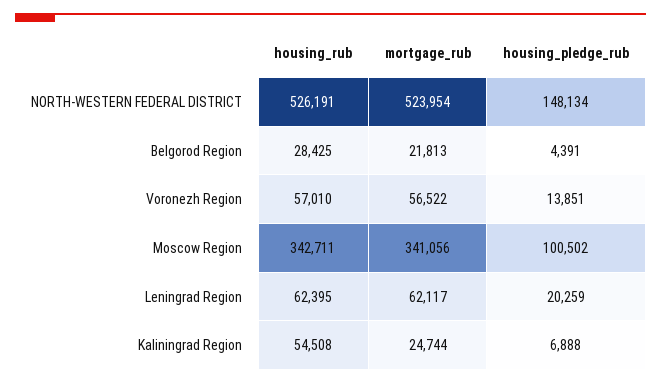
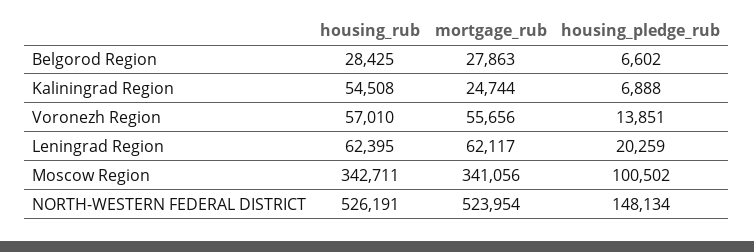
  {
    "housing_rub": {
      "NORTH-WESTERN FEDERAL DISTRICT": 526191,
      "Belgorod Region": 28425,
      "Voronezh Region": 57010,
      "Moscow Region": 342711,
      "Leningrad Region": 62395,
      "Kaliningrad Region": 54508
    },
    "mortgage_rub": {
      "NORTH-WESTERN FEDERAL DISTRICT": 523954,
-     "Belgorod Region": 21813,
+     "Belgorod Region": 27863,
-     "Voronezh Region": 56522,
+     "Voronezh Region": 55656,
      "Moscow Region": 341056,
      "Leningrad Region": 62117,
      "Kaliningrad Region": 24744
    },
    "housing_pledge_rub": {
      "NORTH-WESTERN FEDERAL DISTRICT": 148134,
-     "Belgorod Region": 4391,
+     "Belgorod Region": 6602,
      "Voronezh Region": 13851,
      "Moscow Region": 100502,
      "Leningrad Region": 20259,
      "Kaliningrad Region": 6888
    }
  }

